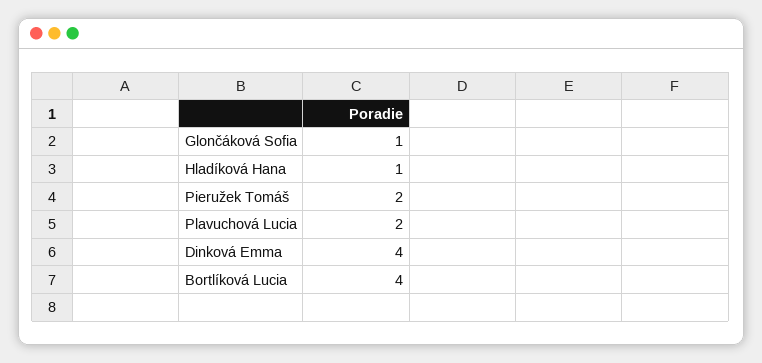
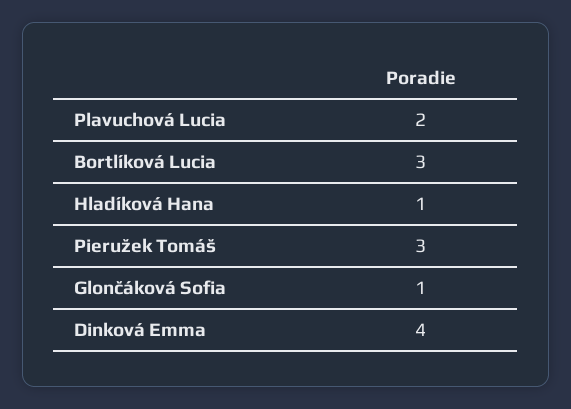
  {
    "Glončáková Sofia": 1,
    "Hladíková Hana": 1,
-   "Pieružek Tomáš": 2,
+   "Pieružek Tomáš": 3,
    "Plavuchová Lucia": 2,
    "Dinková Emma": 4,
-   "Bortlíková Lucia": 4
+   "Bortlíková Lucia": 3
  }

